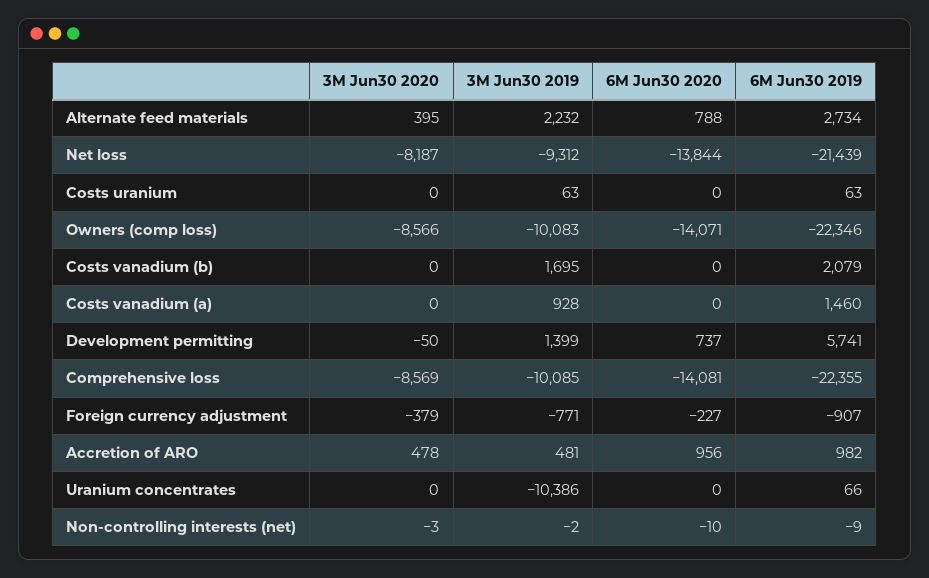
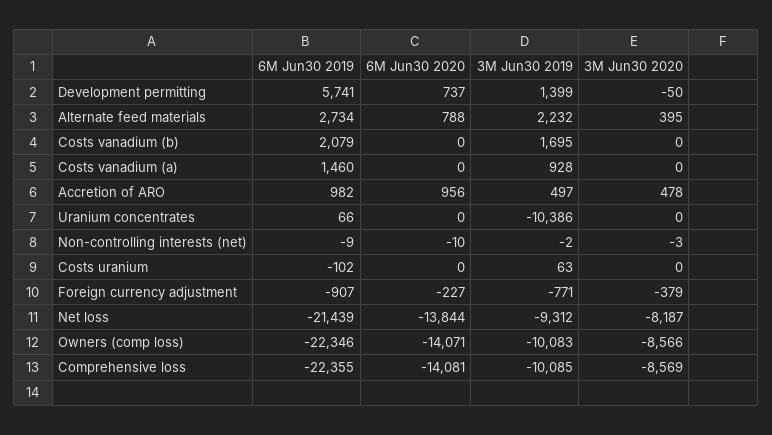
  {
    "3M Jun30 2020": {
      "Alternate feed materials": 395,
      "Net loss": -8187,
      "Costs uranium": 0,
      "Owners (comp loss)": -8566,
      "Costs vanadium (b)": 0,
      "Costs vanadium (a)": 0,
      "Development permitting": -50,
      "Comprehensive loss": -8569,
      "Foreign currency adjustment": -379,
      "Accretion of ARO": 478,
      "Uranium concentrates": 0,
      "Non-controlling interests (net)": -3
    },
    "3M Jun30 2019": {
      "Alternate feed materials": 2232,
      "Net loss": -9312,
      "Costs uranium": 63,
      "Owners (comp loss)": -10083,
      "Costs vanadium (b)": 1695,
      "Costs vanadium (a)": 928,
      "Development permitting": 1399,
      "Comprehensive loss": -10085,
      "Foreign currency adjustment": -771,
-     "Accretion of ARO": 481,
+     "Accretion of ARO": 497,
      "Uranium concentrates": -10386,
      "Non-controlling interests (net)": -2
    },
    "6M Jun30 2020": {
      "Alternate feed materials": 788,
      "Net loss": -13844,
      "Costs uranium": 0,
      "Owners (comp loss)": -14071,
      "Costs vanadium (b)": 0,
      "Costs vanadium (a)": 0,
      "Development permitting": 737,
      "Comprehensive loss": -14081,
      "Foreign currency adjustment": -227,
      "Accretion of ARO": 956,
      "Uranium concentrates": 0,
      "Non-controlling interests (net)": -10
    },
    "6M Jun30 2019": {
      "Alternate feed materials": 2734,
      "Net loss": -21439,
-     "Costs uranium": 63,
+     "Costs uranium": -102,
      "Owners (comp loss)": -22346,
      "Costs vanadium (b)": 2079,
      "Costs vanadium (a)": 1460,
      "Development permitting": 5741,
      "Comprehensive loss": -22355,
      "Foreign currency adjustment": -907,
      "Accretion of ARO": 982,
      "Uranium concentrates": 66,
      "Non-controlling interests (net)": -9
    }
  }

